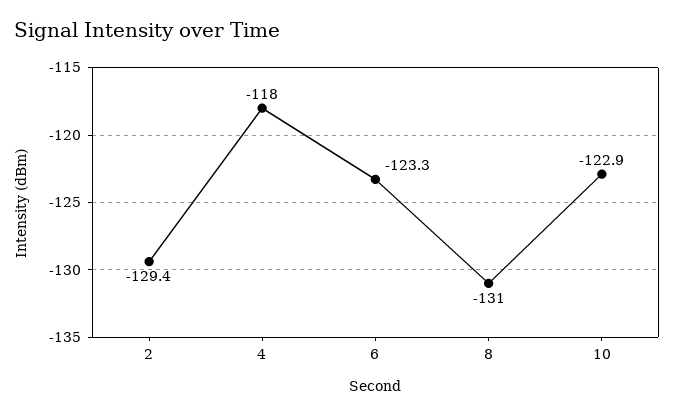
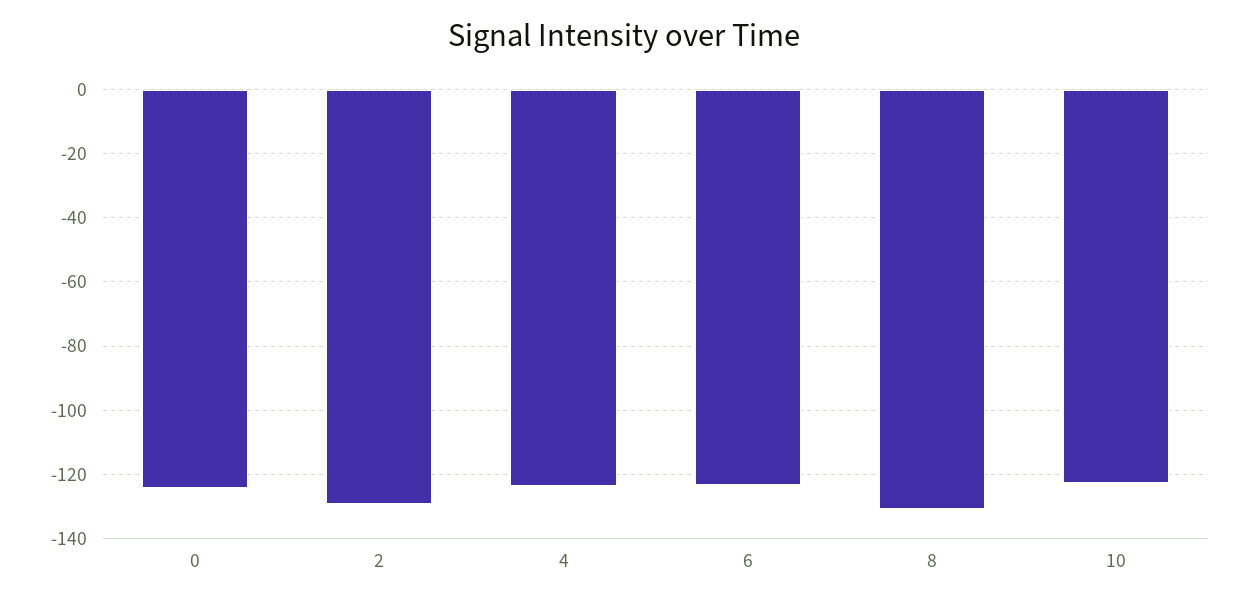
  {
    "2": -129.4,
-   "4": -118,
+   "4": -124,
    "6": -123.3,
    "8": -131,
-   "10": -122.9
+   "10": -122.9,
+   "0": -124
  }

